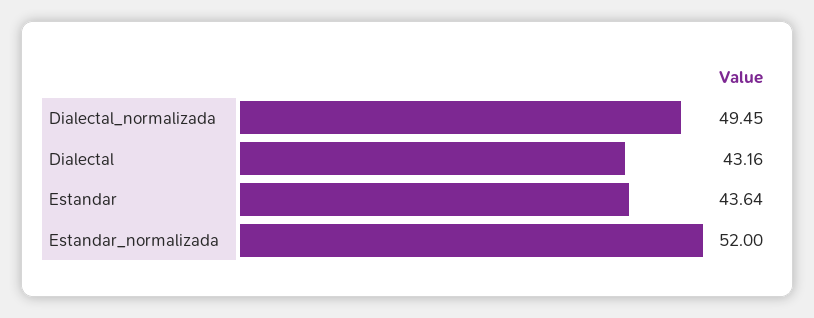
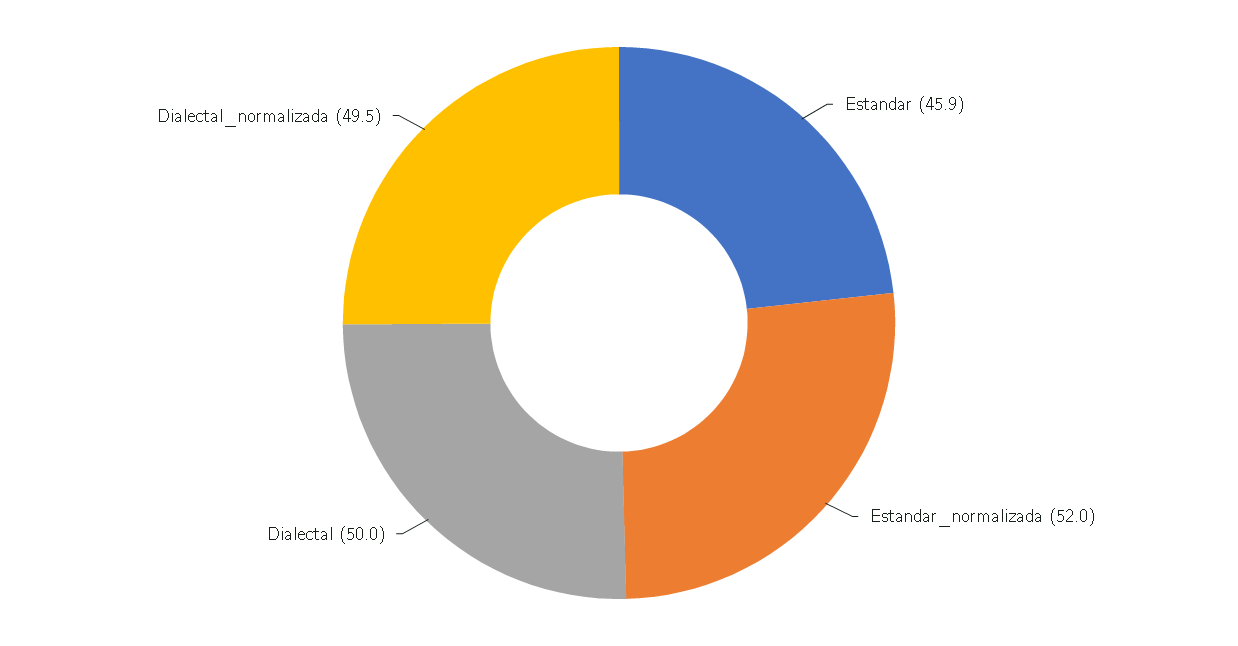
  {
    "Dialectal_normalizada": 49.45,
-   "Dialectal": 43.16,
+   "Dialectal": 50,
-   "Estandar": 43.64,
+   "Estandar": 45.9,
    "Estandar_normalizada": 52
  }

